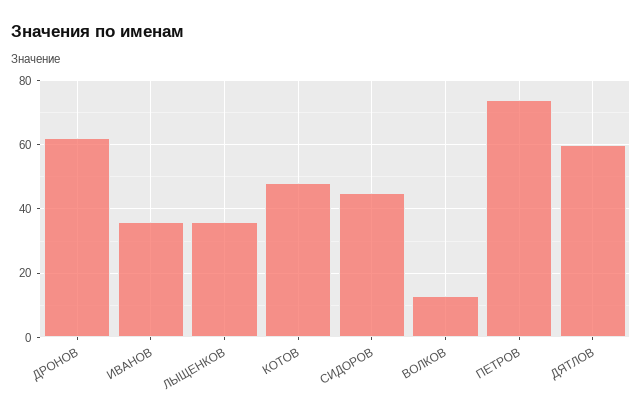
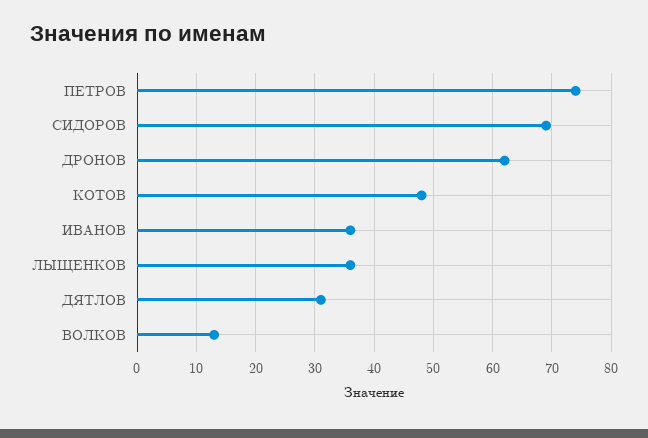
  {
    "ДРОНОВ": 60,
    "ИВАНОВ": 35,
    "ЛЫЩЕНКОВ": 35,
    "КОТОВ": 50,
-   "СИДОРОВ": 45,
+   "СИДОРОВ": 70,
    "ВОЛКОВ": 15,
    "ПЕТРОВ": 75,
-   "ДЯТЛОВ": 60
+   "ДЯТЛОВ": 30
  }

